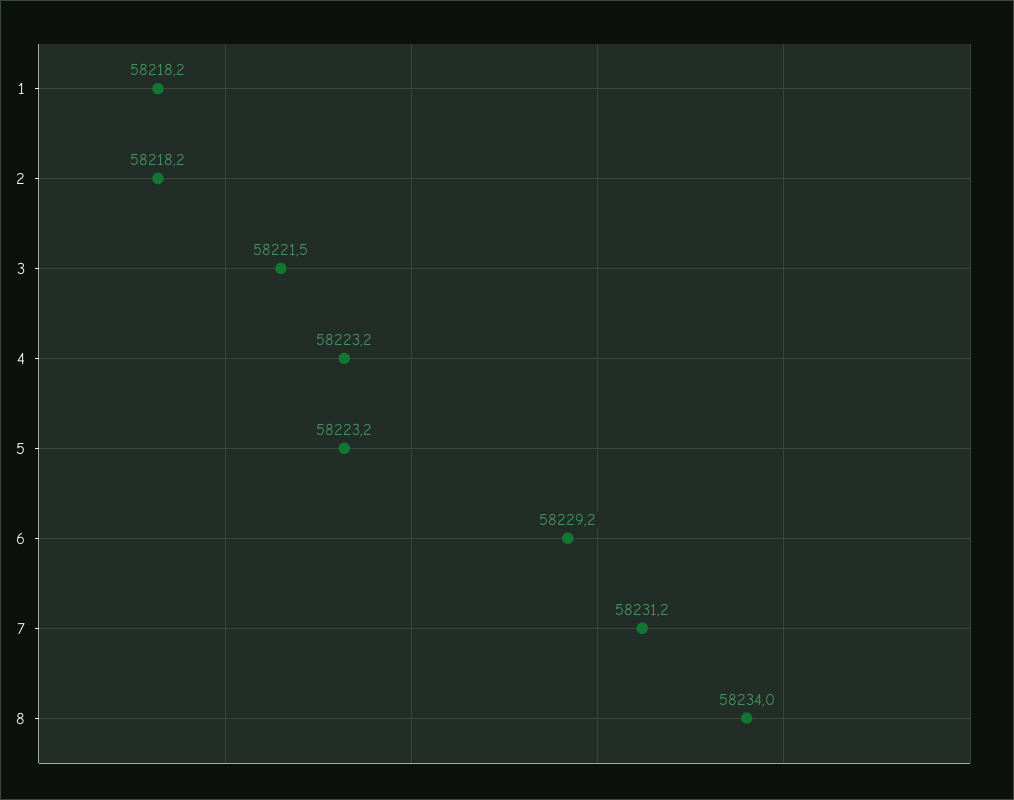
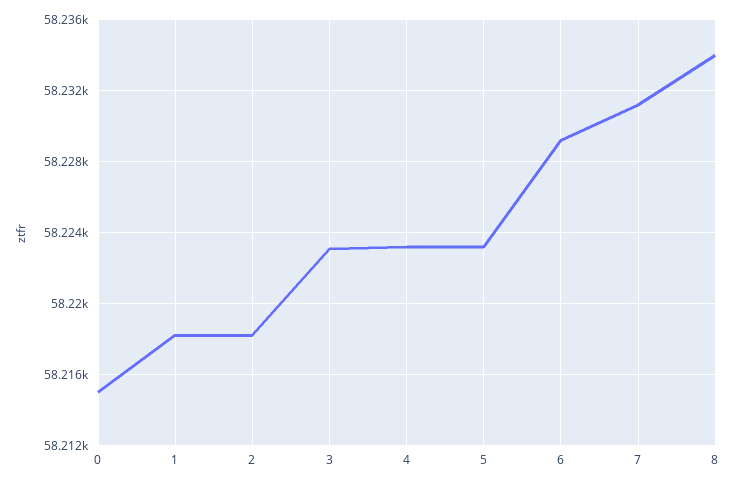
  {
    "1": 58218.2,
    "2": 58218.2,
-   "3": 58221.5,
+   "3": 58223,
    "4": 58223.2,
    "5": 58223.2,
    "6": 58229.2,
    "7": 58231.2,
-   "8": 58234
+   "8": 58234,
+   "0": 58215
  }

